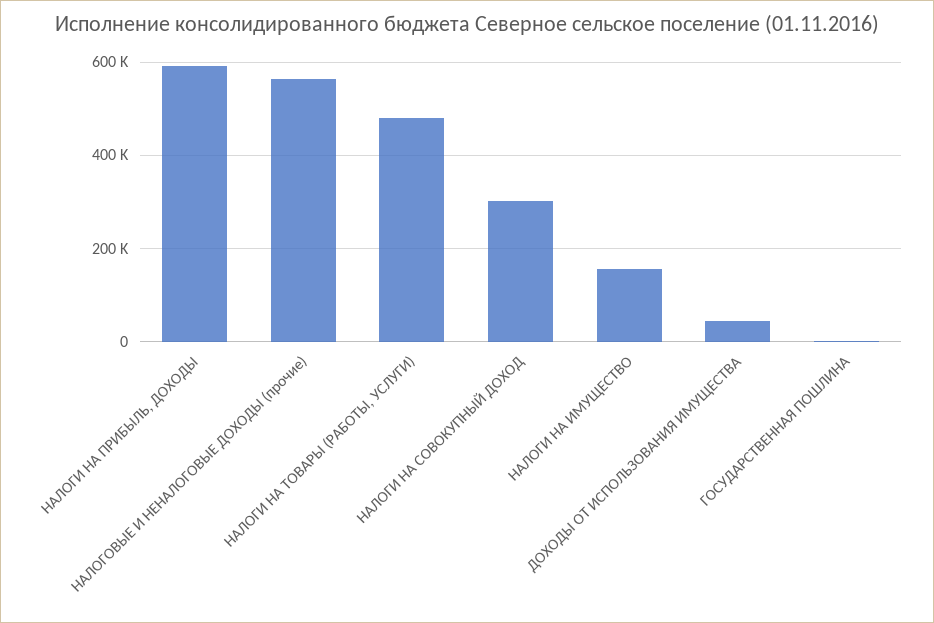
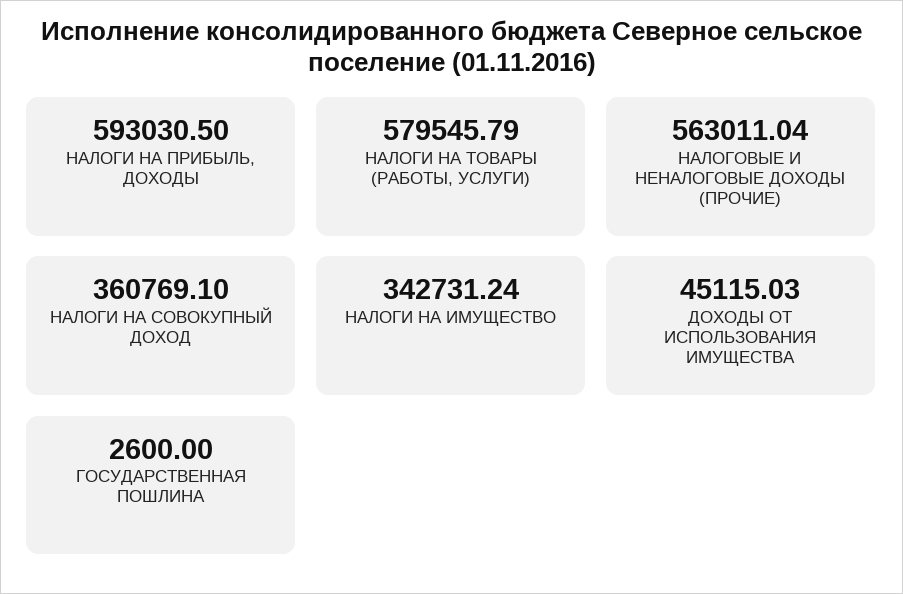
  {
    "НАЛОГИ НА ПРИБЫЛЬ, ДОХОДЫ": 593030.5,
    "НАЛОГОВЫЕ И НЕНАЛОГОВЫЕ ДОХОДЫ (прочие)": 563011.04,
-   "НАЛОГИ НА ТОВАРЫ (РАБОТЫ, УСЛУГИ)": 480000,
+   "НАЛОГИ НА ТОВАРЫ (РАБОТЫ, УСЛУГИ)": 579545.79,
-   "НАЛОГИ НА СОВОКУПНЫЙ ДОХОД": 300000,
+   "НАЛОГИ НА СОВОКУПНЫЙ ДОХОД": 360769.1,
-   "НАЛОГИ НА ИМУЩЕСТВО": 160000,
+   "НАЛОГИ НА ИМУЩЕСТВО": 342731.24,
    "ДОХОДЫ ОТ ИСПОЛЬЗОВАНИЯ ИМУЩЕСТВА": 45115.03,
    "ГОСУДАРСТВЕННАЯ ПОШЛИНА": 2600
  }

